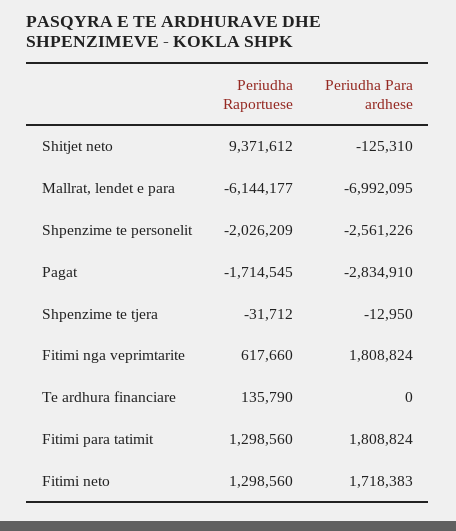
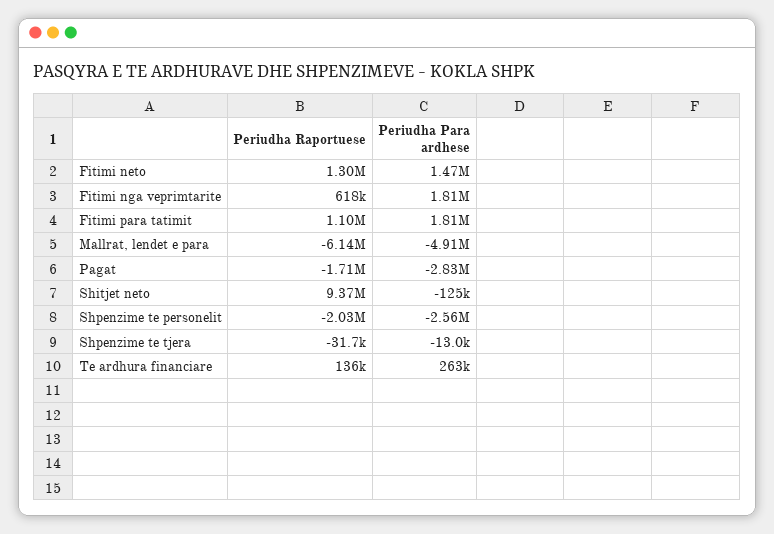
  {
    "Periudha Raportuese": {
      "Shitjet neto": 9371612,
      "Mallrat, lendet e para": -6144177,
      "Shpenzime te personelit": -2026209,
      "Pagat": -1714545,
      "Shpenzime te tjera": -31712,
      "Fitimi nga veprimtarite": 617660,
      "Te ardhura financiare": 135790,
-     "Fitimi para tatimit": 1298560,
+     "Fitimi para tatimit": 1100000,
      "Fitimi neto": 1298560
    },
    "Periudha Para ardhese": {
      "Shitjet neto": -125310,
-     "Mallrat, lendet e para": -6992095,
+     "Mallrat, lendet e para": -4910000,
      "Shpenzime te personelit": -2561226,
      "Pagat": -2834910,
      "Shpenzime te tjera": -12950,
      "Fitimi nga veprimtarite": 1808824,
-     "Te ardhura financiare": 0,
+     "Te ardhura financiare": 263000,
      "Fitimi para tatimit": 1808824,
-     "Fitimi neto": 1718383
+     "Fitimi neto": 1470000
    }
  }

